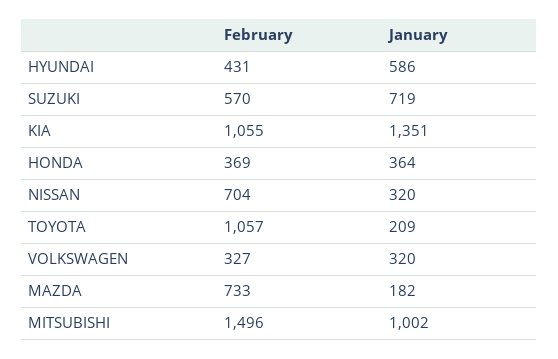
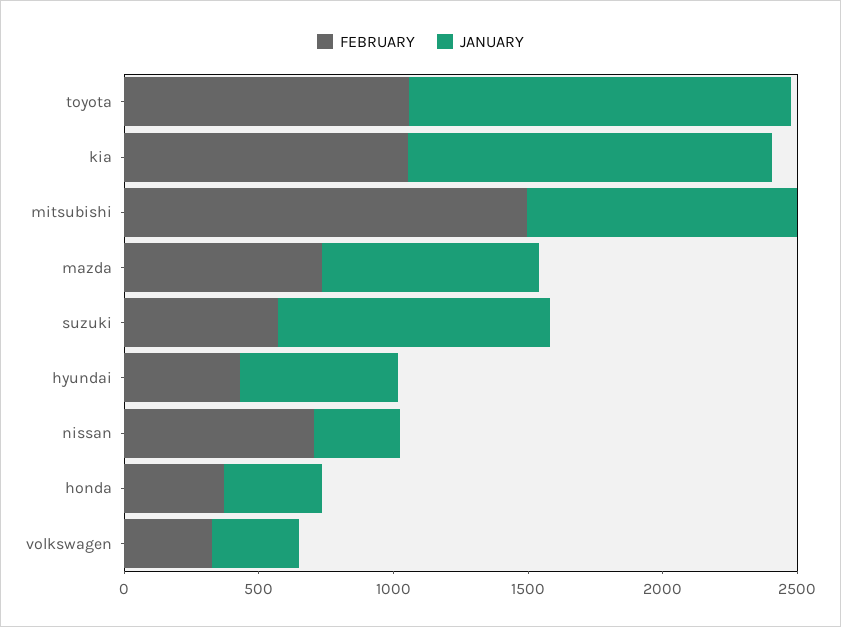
  {
    "February": {
      "HYUNDAI": 431,
      "SUZUKI": 570,
      "KIA": 1055,
      "HONDA": 369,
      "NISSAN": 704,
      "TOYOTA": 1057,
      "VOLKSWAGEN": 327,
      "MAZDA": 733,
      "MITSUBISHI": 1496
    },
    "January": {
      "HYUNDAI": 586,
-     "SUZUKI": 719,
+     "SUZUKI": 1000,
      "KIA": 1351,
      "HONDA": 364,
      "NISSAN": 320,
-     "TOYOTA": 209,
+     "TOYOTA": 1400,
      "VOLKSWAGEN": 320,
-     "MAZDA": 182,
+     "MAZDA": 800,
      "MITSUBISHI": 1002
    }
  }

